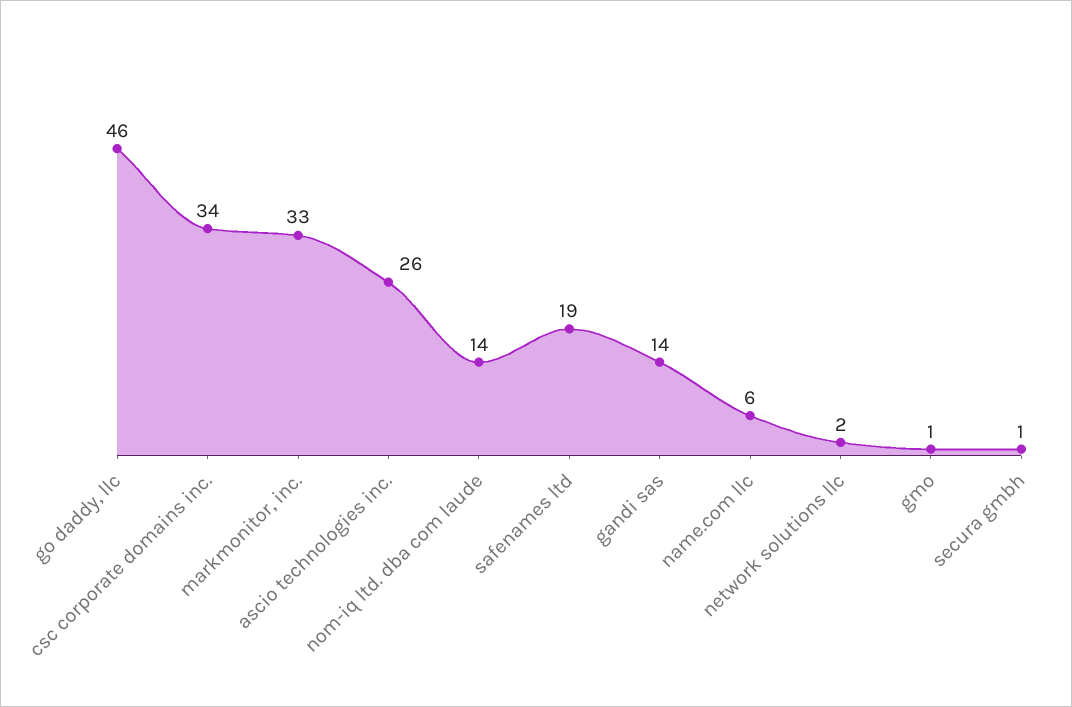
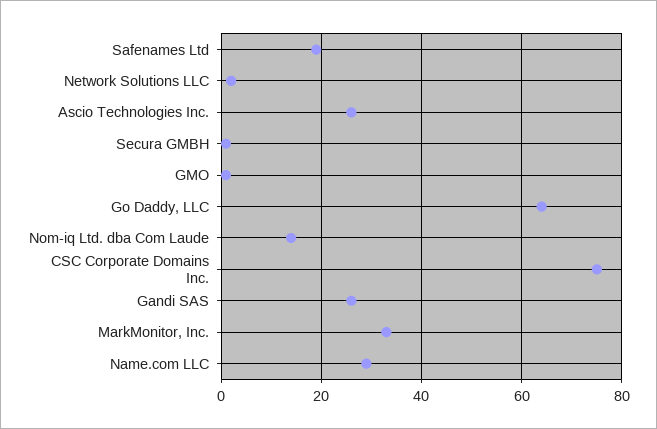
  {
-   "go daddy, llc": 46,
+   "go daddy, llc": 65,
-   "csc corporate domains inc.": 34,
+   "csc corporate domains inc.": 75,
    "markmonitor, inc.": 33,
    "ascio technologies inc.": 26,
    "nom-iq ltd. dba com laude": 14,
    "safenames ltd": 19,
-   "gandi sas": 14,
+   "gandi sas": 25,
-   "name.com llc": 6,
+   "name.com llc": 30,
    "network solutions llc": 2,
    "gmo": 1,
    "secura gmbh": 1
  }

